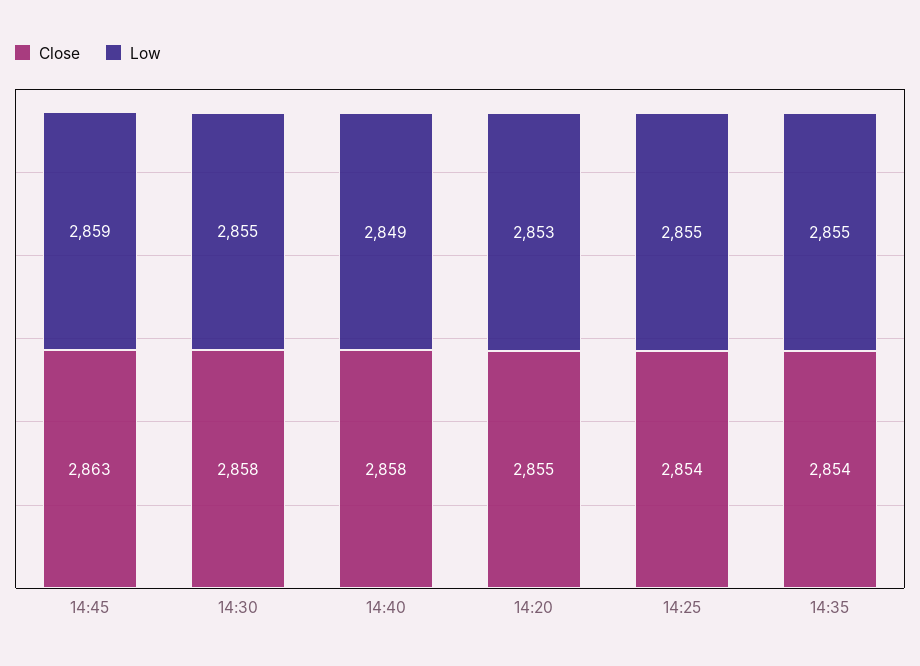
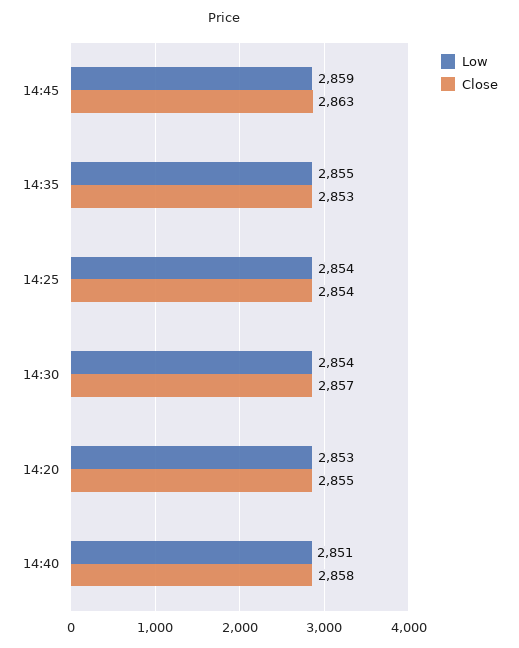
  {
    "Close": {
      "14:45": 2863,
-     "14:30": 2858,
+     "14:30": 2857,
      "14:40": 2858,
      "14:20": 2855,
      "14:25": 2854,
-     "14:35": 2854
+     "14:35": 2853
    },
    "Low": {
      "14:45": 2859,
-     "14:30": 2855,
+     "14:30": 2854,
-     "14:40": 2849,
+     "14:40": 2851,
      "14:20": 2853,
-     "14:25": 2855,
+     "14:25": 2854,
      "14:35": 2855
    }
  }

